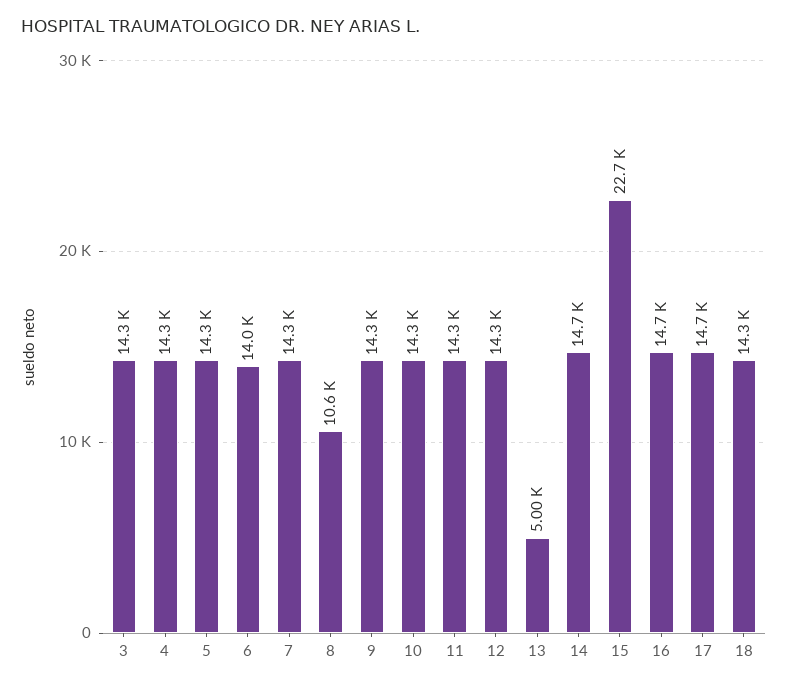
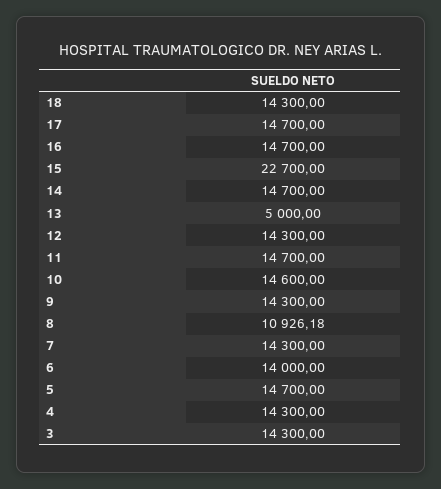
  {
    "3": 14300,
    "4": 14300,
-   "5": 14300,
+   "5": 14700,
    "6": 14000,
    "7": 14300,
-   "8": 10600,
+   "8": 10926.18,
    "9": 14300,
-   "10": 14300,
+   "10": 14600,
-   "11": 14300,
+   "11": 14700,
    "12": 14300,
    "13": 5000,
    "14": 14700,
    "15": 22700,
    "16": 14700,
    "17": 14700,
    "18": 14300
  }

